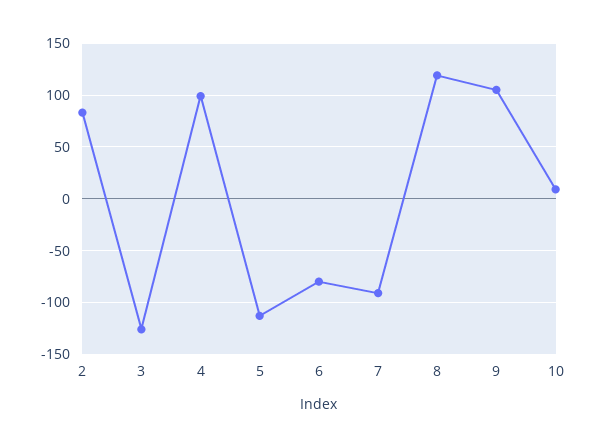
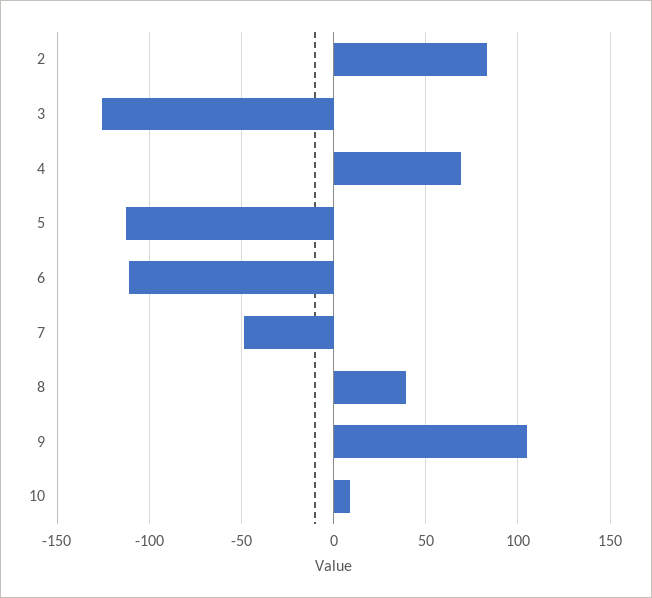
  {
    "2": 85,
    "3": -125,
-   "4": 100,
+   "4": 70,
    "5": -115,
-   "6": -80,
+   "6": -110,
-   "7": -90,
+   "7": -50,
-   "8": 120,
+   "8": 40,
    "9": 105,
    "10": 10
  }

